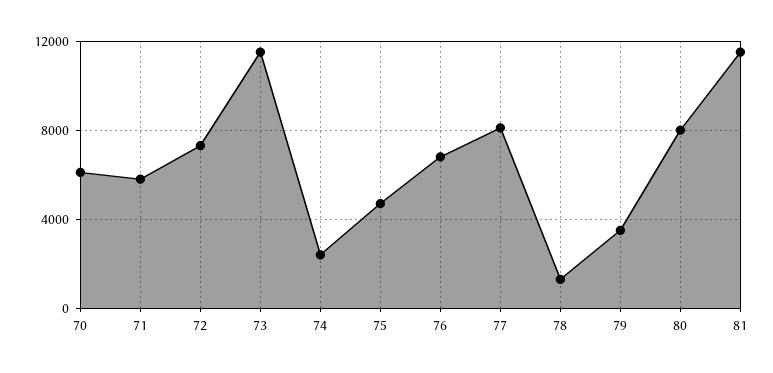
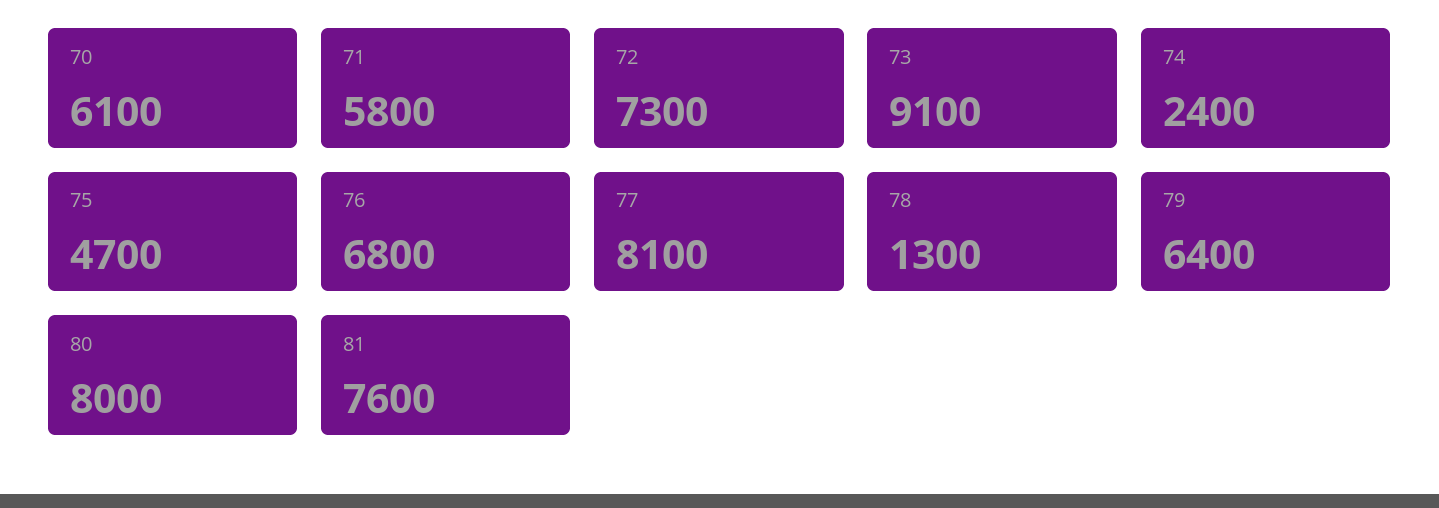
  {
    "70": 6100,
    "71": 5800,
    "72": 7300,
-   "73": 11500,
+   "73": 9100,
    "74": 2400,
    "75": 4700,
    "76": 6800,
    "77": 8100,
    "78": 1300,
-   "79": 3500,
+   "79": 6400,
    "80": 8000,
-   "81": 11500
+   "81": 7600
  }

